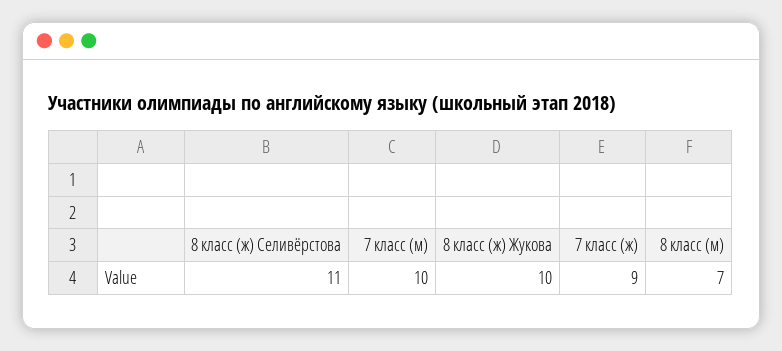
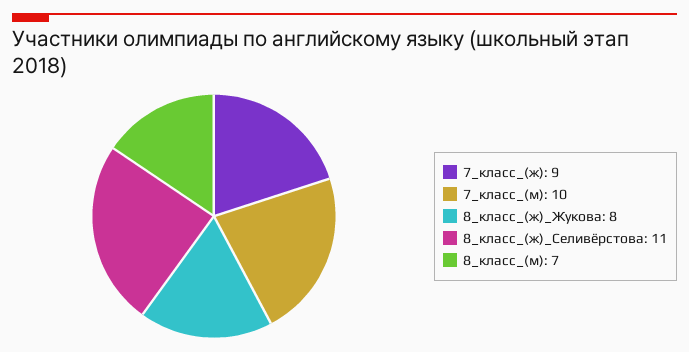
  {
    "8 класс (ж) Селивёрстова": 11,
    "7 класс (м)": 10,
-   "8 класс (ж) Жукова": 10,
+   "8 класс (ж) Жукова": 8,
    "7 класс (ж)": 9,
    "8 класс (м)": 7
  }

